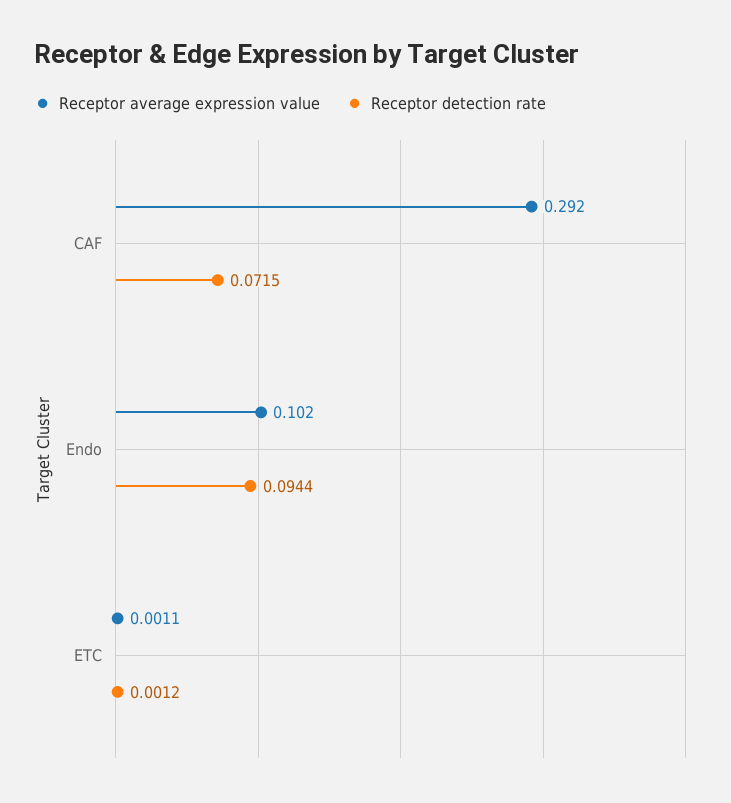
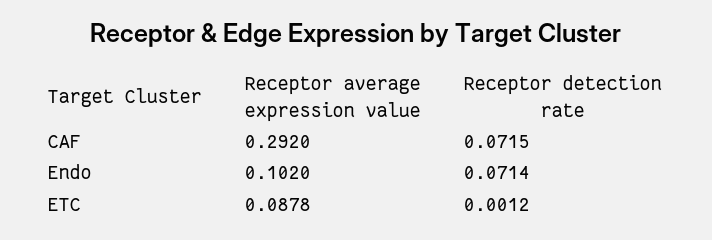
  {
    "Receptor average expression value": {
      "CAF": 0.292,
      "Endo": 0.102,
-     "ETC": 0.0011
+     "ETC": 0.0878
    },
    "Receptor detection rate": {
      "CAF": 0.0715,
-     "Endo": 0.0944,
+     "Endo": 0.0714,
      "ETC": 0.0012
    }
  }

